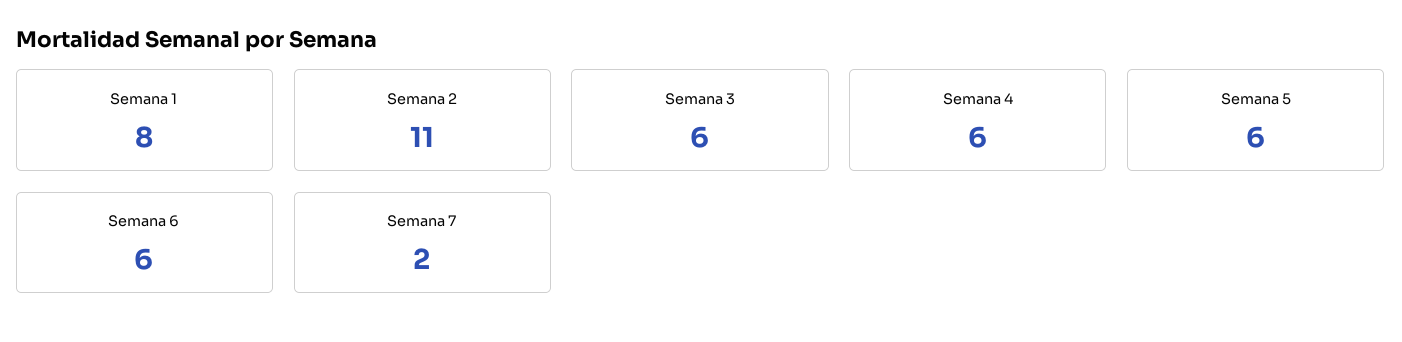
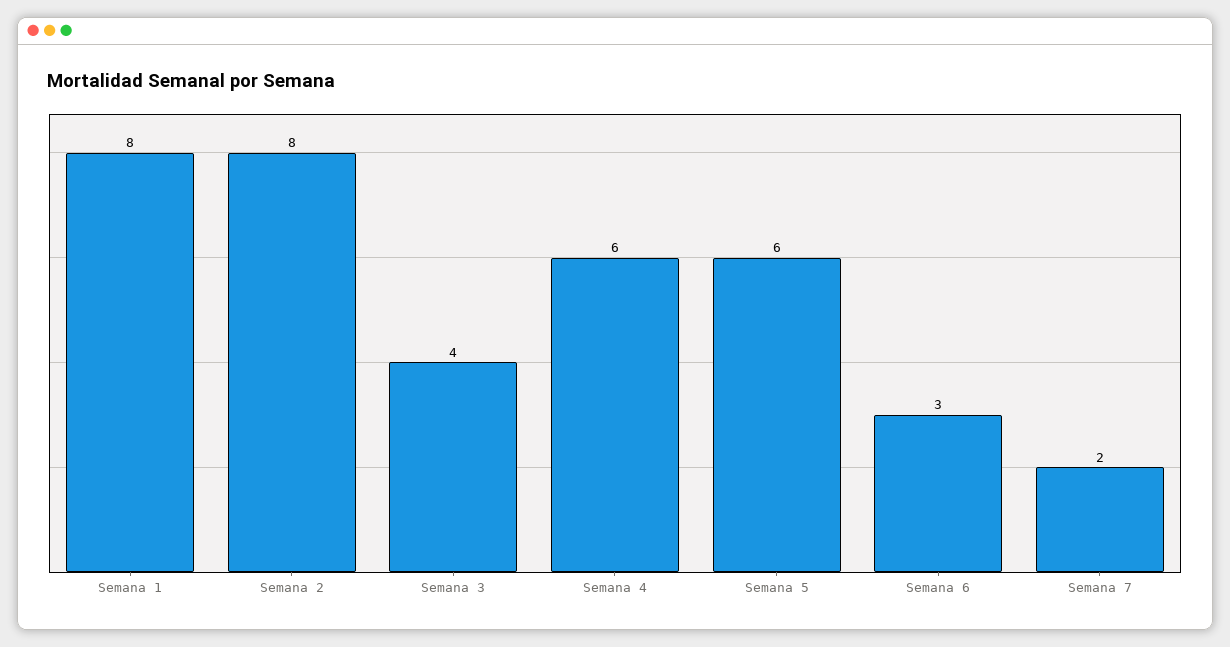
  {
    "Semana 1": 8,
-   "Semana 2": 11,
+   "Semana 2": 8,
-   "Semana 3": 6,
+   "Semana 3": 4,
    "Semana 4": 6,
    "Semana 5": 6,
-   "Semana 6": 6,
+   "Semana 6": 3,
    "Semana 7": 2
  }

